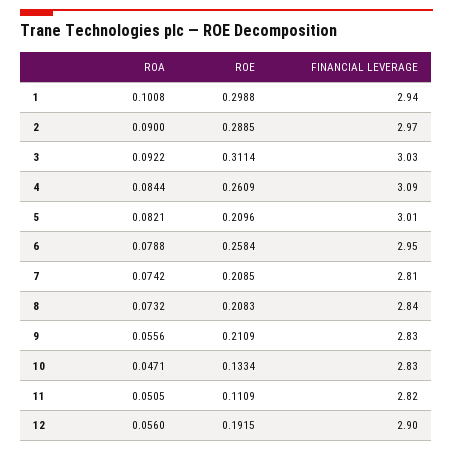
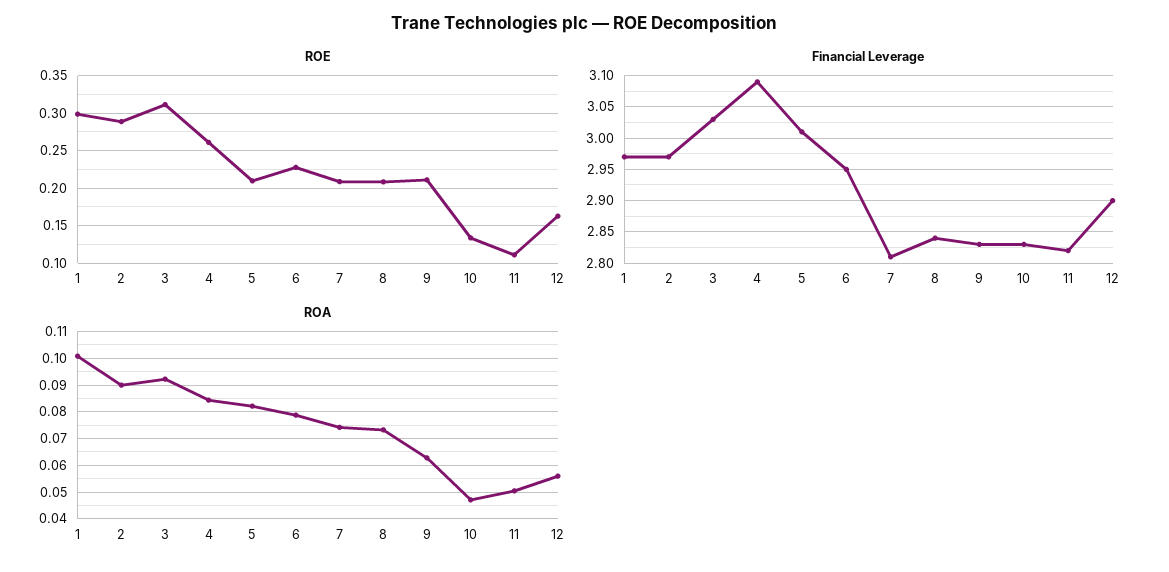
  {
    "ROA": {
      "1": 0.1008,
      "2": 0.09,
      "3": 0.0922,
      "4": 0.0844,
      "5": 0.0821,
      "6": 0.0788,
      "7": 0.0742,
      "8": 0.0732,
-     "9": 0.0556,
+     "9": 0.0625,
      "10": 0.0471,
      "11": 0.0505,
      "12": 0.056
    },
    "ROE": {
      "1": 0.2988,
      "2": 0.2885,
      "3": 0.3114,
      "4": 0.2609,
      "5": 0.2096,
-     "6": 0.2584,
+     "6": 0.23,
      "7": 0.2085,
      "8": 0.2083,
      "9": 0.2109,
      "10": 0.1334,
      "11": 0.1109,
-     "12": 0.1915
+     "12": 0.16
    },
    "FINANCIAL LEVERAGE": {
-     "1": 2.94,
+     "1": 2.97,
      "2": 2.97,
      "3": 3.03,
      "4": 3.09,
      "5": 3.01,
      "6": 2.95,
      "7": 2.81,
      "8": 2.84,
      "9": 2.83,
      "10": 2.83,
      "11": 2.82,
      "12": 2.9
    }
  }

